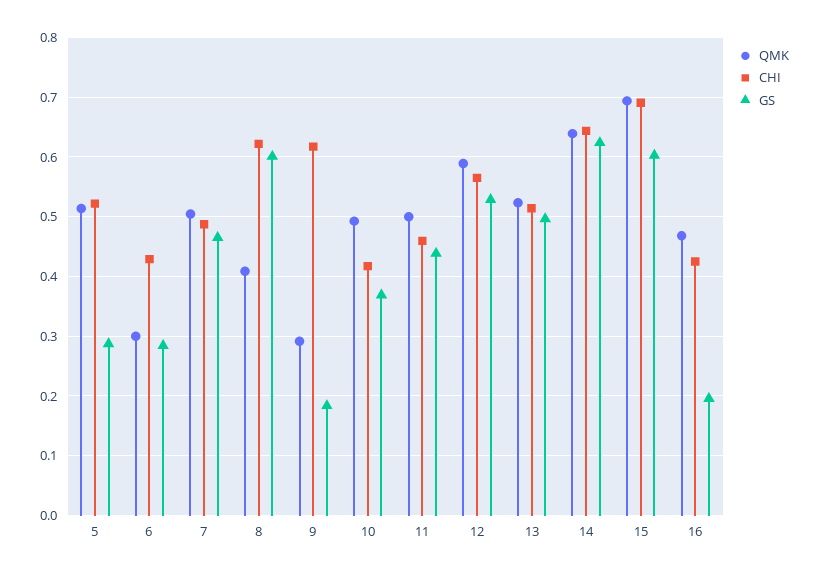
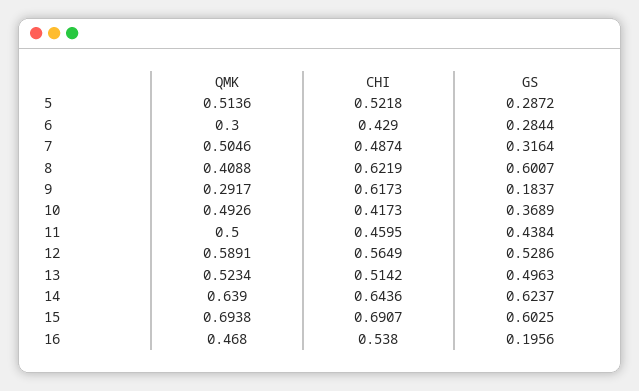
  {
    "QMK": {
      "5": 0.5136,
      "6": 0.3,
      "7": 0.5046,
      "8": 0.4088,
      "9": 0.2917,
      "10": 0.4926,
      "11": 0.5,
      "12": 0.5891,
      "13": 0.5234,
      "14": 0.639,
      "15": 0.6938,
      "16": 0.468
    },
    "CHI": {
      "5": 0.5218,
      "6": 0.429,
      "7": 0.4874,
      "8": 0.6219,
      "9": 0.6173,
      "10": 0.4173,
      "11": 0.4595,
      "12": 0.5649,
      "13": 0.5142,
      "14": 0.6436,
      "15": 0.6907,
-     "16": 0.42
+     "16": 0.538
    },
    "GS": {
      "5": 0.2872,
      "6": 0.2844,
-     "7": 0.46,
+     "7": 0.3164,
      "8": 0.6007,
      "9": 0.1837,
      "10": 0.3689,
      "11": 0.4384,
      "12": 0.5286,
      "13": 0.4963,
      "14": 0.6237,
      "15": 0.6025,
      "16": 0.1956
    }
  }

